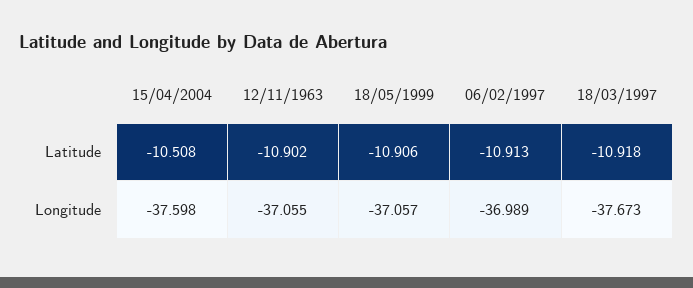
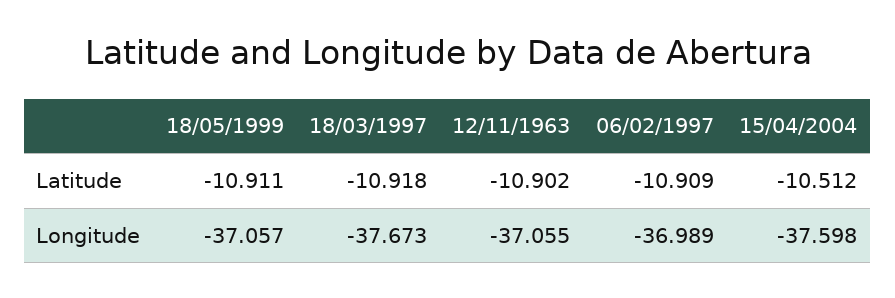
  {
    "15/04/2004": {
-     "Latitude": -10.508,
+     "Latitude": -10.512,
      "Longitude": -37.598
    },
    "12/11/1963": {
      "Latitude": -10.902,
      "Longitude": -37.055
    },
    "18/05/1999": {
-     "Latitude": -10.906,
+     "Latitude": -10.911,
      "Longitude": -37.057
    },
    "06/02/1997": {
-     "Latitude": -10.913,
+     "Latitude": -10.909,
      "Longitude": -36.989
    },
    "18/03/1997": {
      "Latitude": -10.918,
      "Longitude": -37.673
    }
  }

